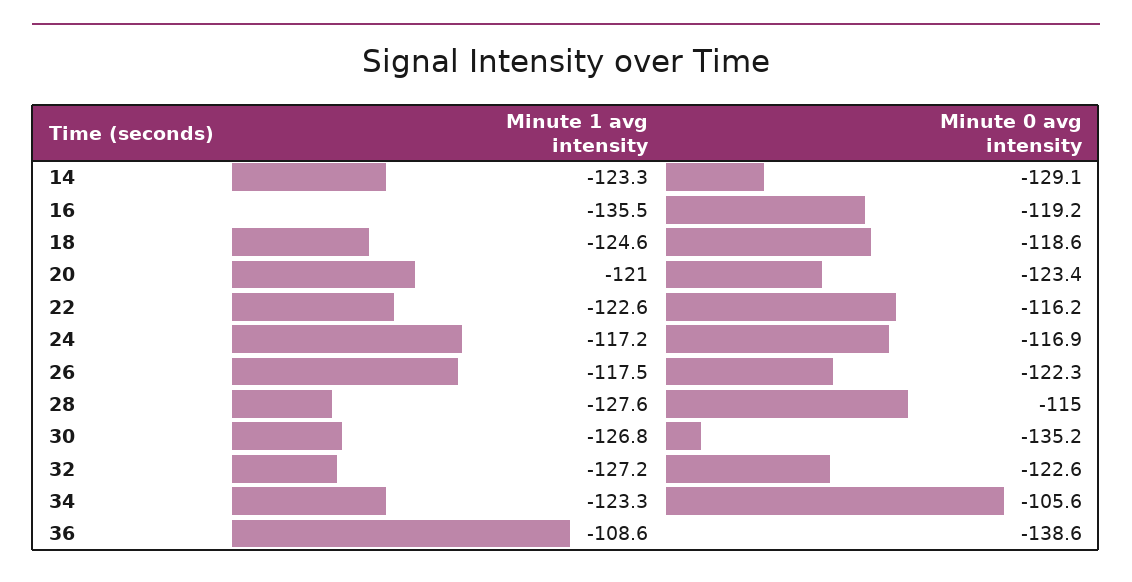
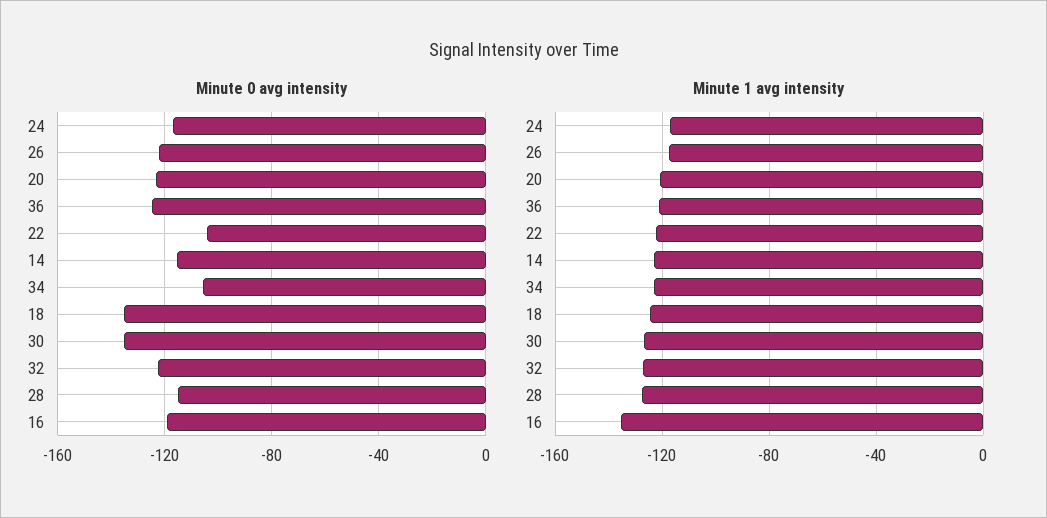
  {
    "Minute 1 avg intensity": {
      "14": -123.3,
      "16": -135.5,
      "18": -124.6,
      "20": -121,
      "22": -122.6,
      "24": -117.2,
      "26": -117.5,
      "28": -127.6,
      "30": -126.8,
      "32": -127.2,
      "34": -123.3,
-     "36": -108.6
+     "36": -120
    },
    "Minute 0 avg intensity": {
-     "14": -129.1,
+     "14": -115,
      "16": -119.2,
-     "18": -118.6,
+     "18": -135,
      "20": -123.4,
-     "22": -116.2,
+     "22": -105,
      "24": -116.9,
      "26": -122.3,
      "28": -115,
      "30": -135.2,
      "32": -122.6,
      "34": -105.6,
-     "36": -138.6
+     "36": -125
    }
  }

